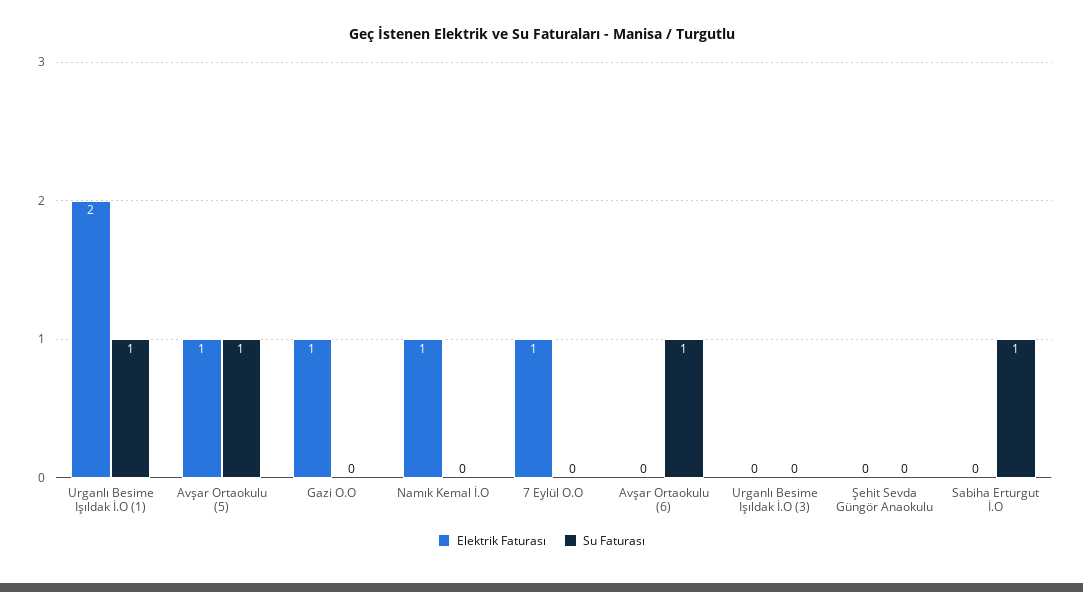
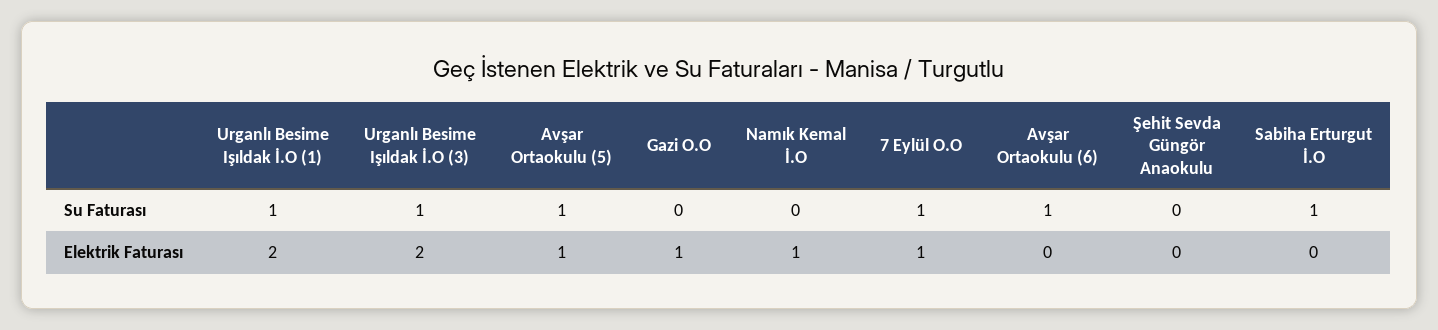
  {
    "Elektrik Faturası": {
      "Urganlı Besime Işıldak İ.O (1)": 2,
      "Avşar Ortaokulu (5)": 1,
      "Gazi O.O": 1,
      "Namık Kemal İ.O": 1,
      "7 Eylül O.O": 1,
      "Avşar Ortaokulu (6)": 0,
-     "Urganlı Besime Işıldak İ.O (3)": 0,
+     "Urganlı Besime Işıldak İ.O (3)": 2,
      "Şehit Sevda Güngör Anaokulu": 0,
      "Sabiha Erturgut İ.O": 0
    },
    "Su Faturası": {
      "Urganlı Besime Işıldak İ.O (1)": 1,
      "Avşar Ortaokulu (5)": 1,
      "Gazi O.O": 0,
      "Namık Kemal İ.O": 0,
-     "7 Eylül O.O": 0,
+     "7 Eylül O.O": 1,
      "Avşar Ortaokulu (6)": 1,
-     "Urganlı Besime Işıldak İ.O (3)": 0,
+     "Urganlı Besime Işıldak İ.O (3)": 1,
      "Şehit Sevda Güngör Anaokulu": 0,
      "Sabiha Erturgut İ.O": 1
    }
  }

